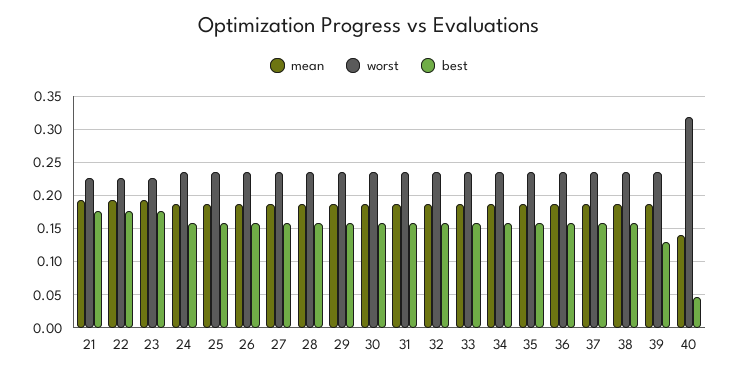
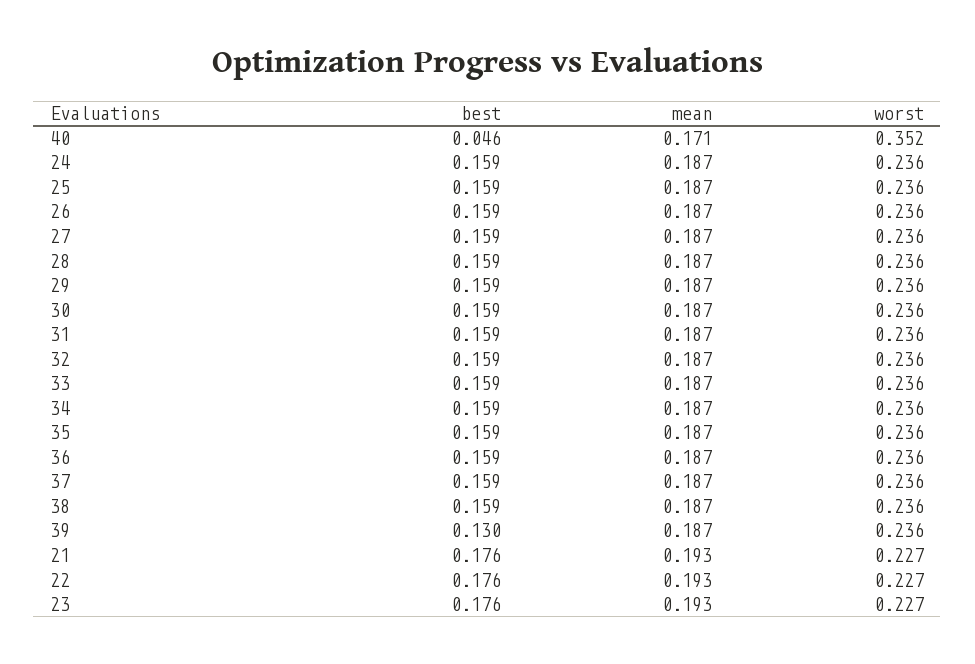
  {
    "mean": {
      "21": 0.193,
      "22": 0.193,
      "23": 0.193,
      "24": 0.187,
      "25": 0.187,
      "26": 0.187,
      "27": 0.187,
      "28": 0.187,
      "29": 0.187,
      "30": 0.187,
      "31": 0.187,
      "32": 0.187,
      "33": 0.187,
      "34": 0.187,
      "35": 0.187,
      "36": 0.187,
      "37": 0.187,
      "38": 0.187,
      "39": 0.187,
-     "40": 0.14
+     "40": 0.171
    },
    "worst": {
      "21": 0.227,
      "22": 0.227,
      "23": 0.227,
      "24": 0.236,
      "25": 0.236,
      "26": 0.236,
      "27": 0.236,
      "28": 0.236,
      "29": 0.236,
      "30": 0.236,
      "31": 0.236,
      "32": 0.236,
      "33": 0.236,
      "34": 0.236,
      "35": 0.236,
      "36": 0.236,
      "37": 0.236,
      "38": 0.236,
      "39": 0.236,
-     "40": 0.32
+     "40": 0.352
    },
    "best": {
      "21": 0.176,
      "22": 0.176,
      "23": 0.176,
      "24": 0.159,
      "25": 0.159,
      "26": 0.159,
      "27": 0.159,
      "28": 0.159,
      "29": 0.159,
      "30": 0.159,
      "31": 0.159,
      "32": 0.159,
      "33": 0.159,
      "34": 0.159,
      "35": 0.159,
      "36": 0.159,
      "37": 0.159,
      "38": 0.159,
      "39": 0.13,
      "40": 0.046
    }
  }

